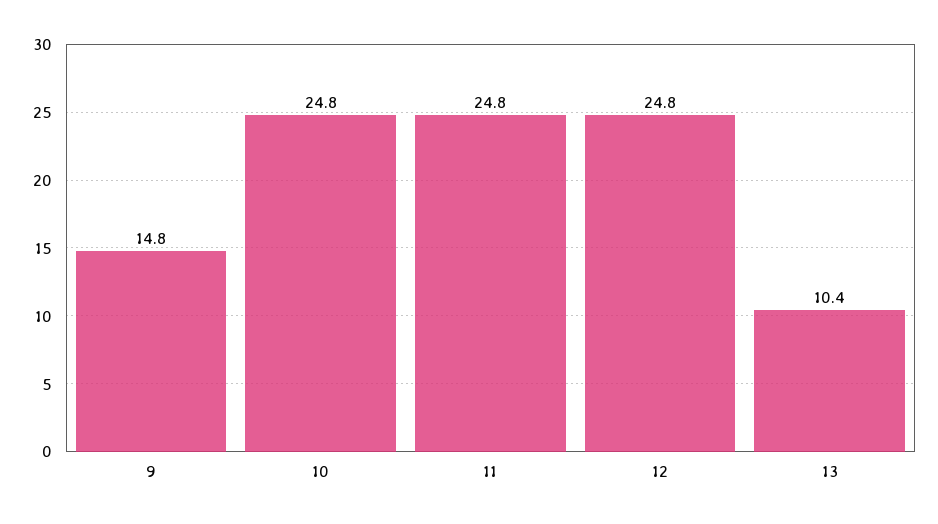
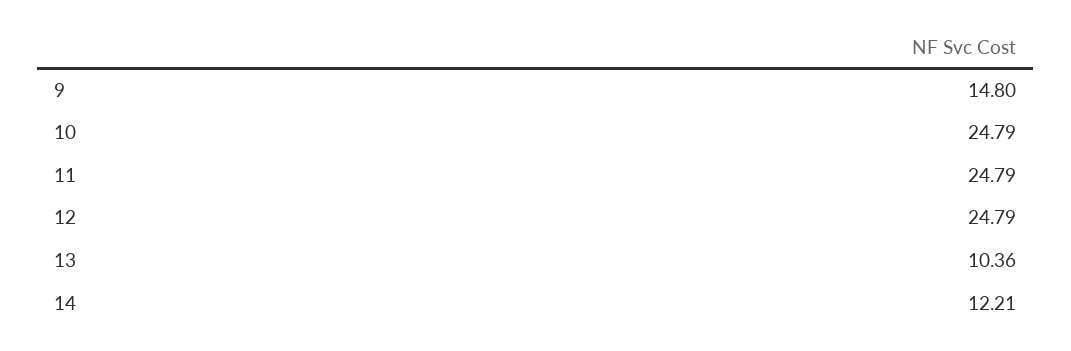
  {
    "9": 14.8,
    "10": 24.79,
    "11": 24.79,
    "12": 24.79,
-   "13": 10.36
+   "13": 10.36,
+   "14": 12.21
  }

